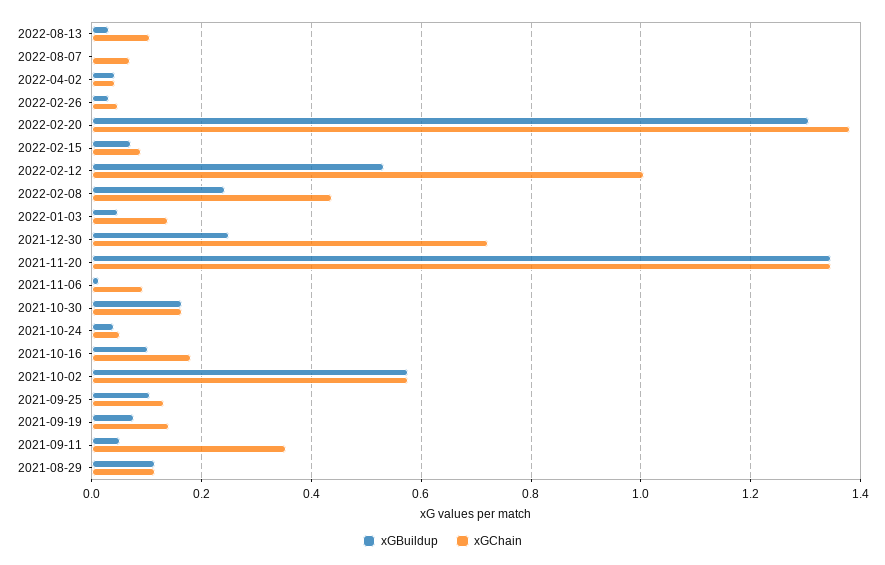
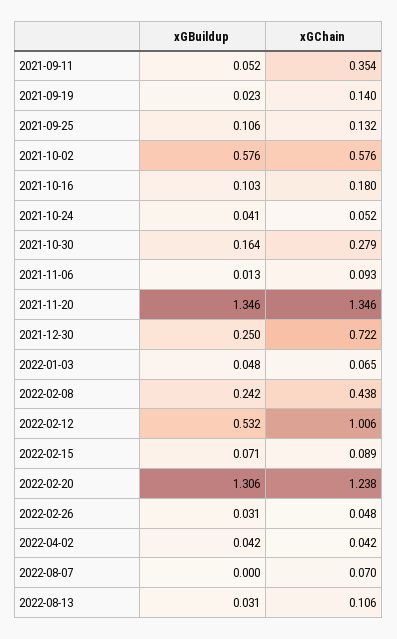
  {
    "xGBuildup": {
      "2022-08-13": 0.031,
      "2022-08-07": 0,
      "2022-04-02": 0.042,
      "2022-02-26": 0.031,
      "2022-02-20": 1.306,
      "2022-02-15": 0.071,
      "2022-02-12": 0.532,
      "2022-02-08": 0.242,
      "2022-01-03": 0.048,
      "2021-12-30": 0.25,
      "2021-11-20": 1.346,
      "2021-11-06": 0.013,
      "2021-10-30": 0.164,
      "2021-10-24": 0.041,
      "2021-10-16": 0.103,
      "2021-10-02": 0.576,
      "2021-09-25": 0.106,
-     "2021-09-19": 0.08,
+     "2021-09-19": 0.023,
-     "2021-09-11": 0.052,
+     "2021-09-11": 0.052
-     "2021-08-29": 0.12
    },
    "xGChain": {
      "2022-08-13": 0.106,
      "2022-08-07": 0.07,
      "2022-04-02": 0.042,
      "2022-02-26": 0.048,
-     "2022-02-20": 1.38,
+     "2022-02-20": 1.238,
      "2022-02-15": 0.089,
      "2022-02-12": 1.006,
      "2022-02-08": 0.438,
-     "2022-01-03": 0.14,
+     "2022-01-03": 0.065,
      "2021-12-30": 0.722,
      "2021-11-20": 1.346,
      "2021-11-06": 0.093,
-     "2021-10-30": 0.16,
+     "2021-10-30": 0.279,
      "2021-10-24": 0.052,
      "2021-10-16": 0.18,
      "2021-10-02": 0.576,
      "2021-09-25": 0.132,
      "2021-09-19": 0.14,
-     "2021-09-11": 0.354,
+     "2021-09-11": 0.354
-     "2021-08-29": 0.12
    }
  }

